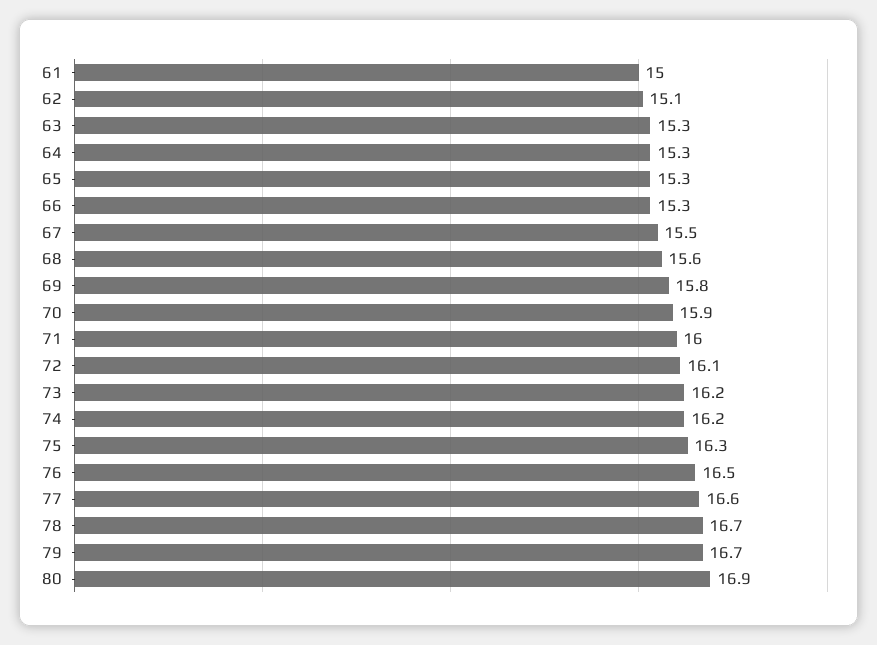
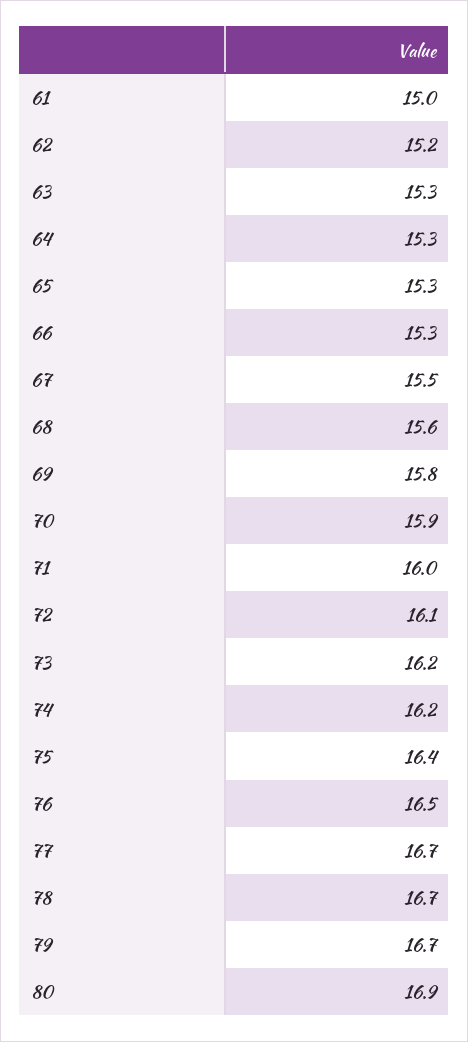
  {
    "61": 15,
-   "62": 15.1,
+   "62": 15.2,
    "63": 15.3,
    "64": 15.3,
    "65": 15.3,
    "66": 15.3,
    "67": 15.5,
    "68": 15.6,
    "69": 15.8,
    "70": 15.9,
    "71": 16,
    "72": 16.1,
    "73": 16.2,
    "74": 16.2,
-   "75": 16.3,
+   "75": 16.4,
    "76": 16.5,
-   "77": 16.6,
+   "77": 16.7,
    "78": 16.7,
    "79": 16.7,
    "80": 16.9
  }

